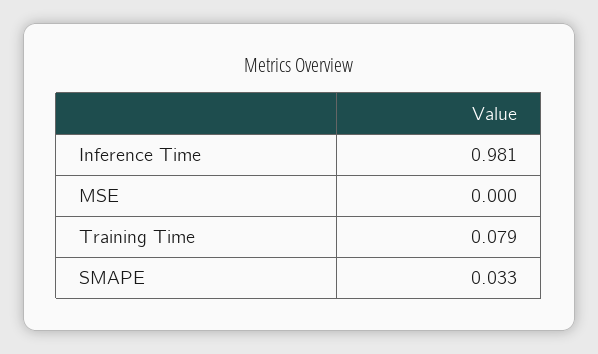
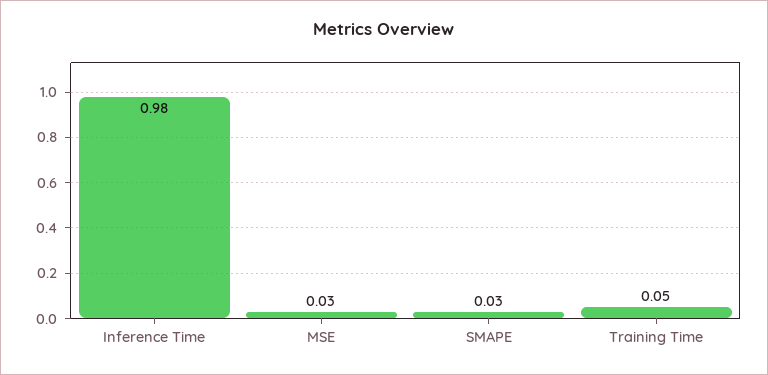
  {
    "Inference Time": 0.981,
-   "MSE": 0,
+   "MSE": 0.03,
-   "Training Time": 0.079,
+   "Training Time": 0.05,
    "SMAPE": 0.033
  }

